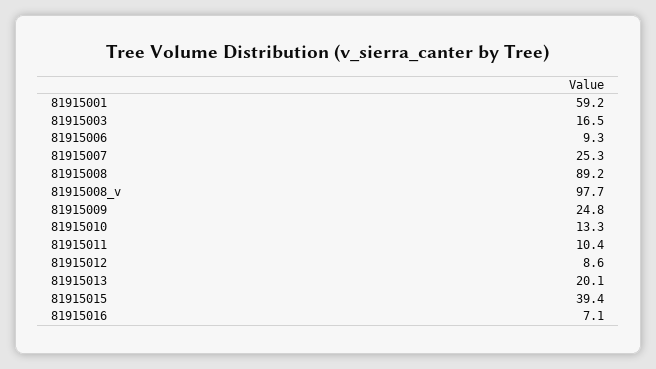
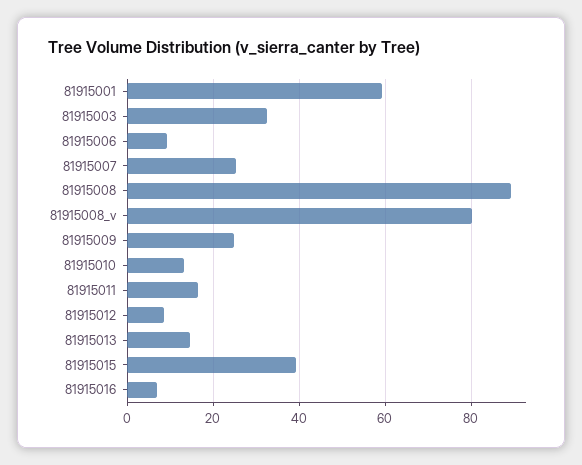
  {
    "81915001": 59.2,
-   "81915003": 16.5,
+   "81915003": 32,
    "81915006": 9.3,
    "81915007": 25.3,
    "81915008": 89.2,
-   "81915008_v": 97.7,
+   "81915008_v": 80,
    "81915009": 24.8,
    "81915010": 13.3,
-   "81915011": 10.4,
+   "81915011": 16,
    "81915012": 8.6,
-   "81915013": 20.1,
+   "81915013": 14,
    "81915015": 39.4,
    "81915016": 7.1
  }

